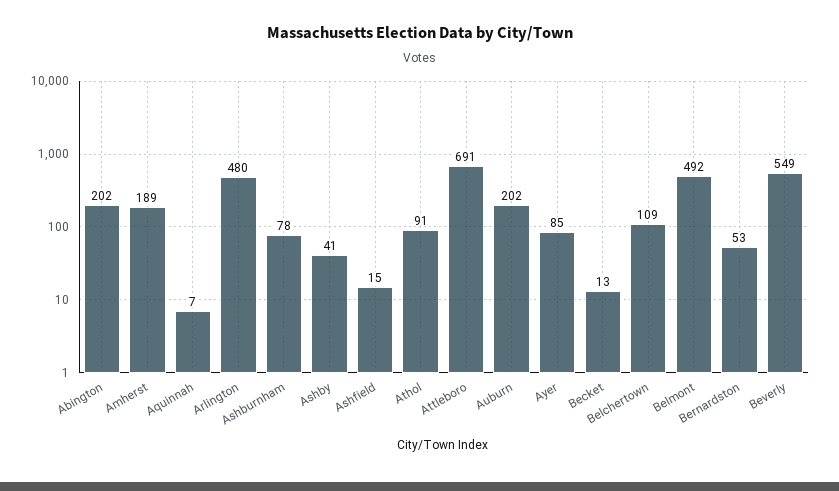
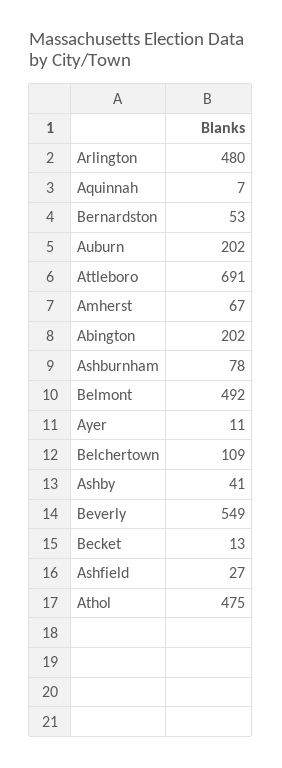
  {
    "Abington": 202,
-   "Amherst": 189,
+   "Amherst": 67,
    "Aquinnah": 7,
    "Arlington": 480,
    "Ashburnham": 78,
    "Ashby": 41,
-   "Ashfield": 15,
+   "Ashfield": 27,
-   "Athol": 91,
+   "Athol": 475,
    "Attleboro": 691,
    "Auburn": 202,
-   "Ayer": 85,
+   "Ayer": 11,
    "Becket": 13,
    "Belchertown": 109,
    "Belmont": 492,
    "Bernardston": 53,
    "Beverly": 549
  }

